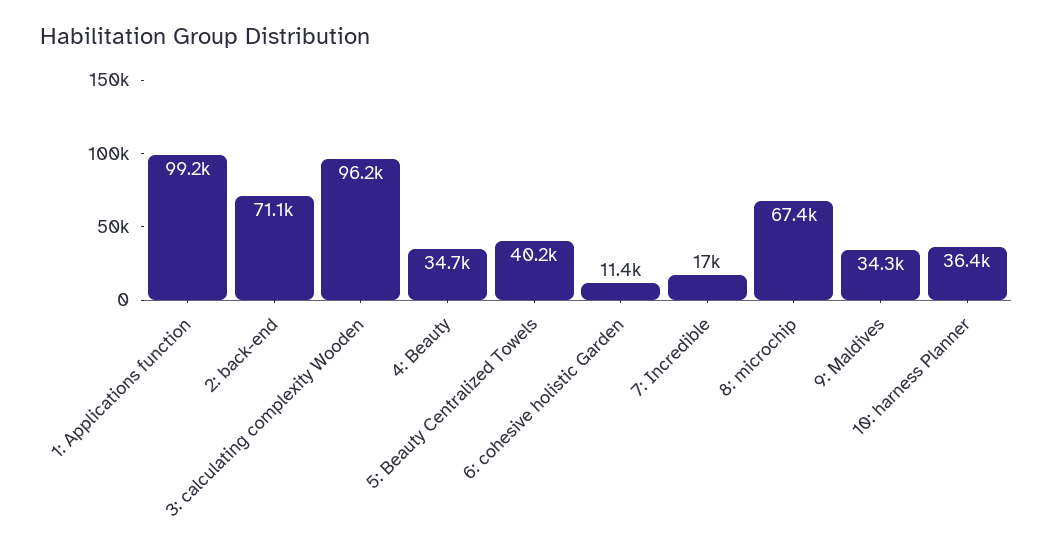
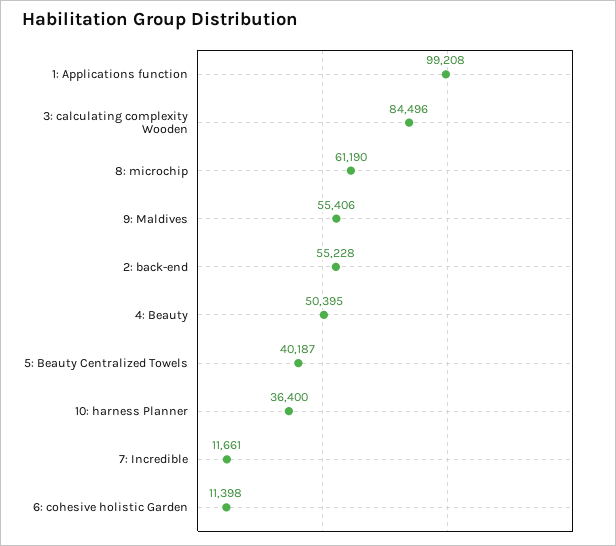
  {
    "1: Applications function": 99208,
-   "2: back-end": 71100,
+   "2: back-end": 55228,
-   "3: calculating complexity Wooden": 96200,
+   "3: calculating complexity Wooden": 84496,
-   "4: Beauty": 34700,
+   "4: Beauty": 50395,
    "5: Beauty Centralized Towels": 40187,
    "6: cohesive holistic Garden": 11398,
-   "7: Incredible": 17000,
+   "7: Incredible": 11661,
-   "8: microchip": 67400,
+   "8: microchip": 61190,
-   "9: Maldives": 34300,
+   "9: Maldives": 55406,
    "10: harness Planner": 36400
  }

